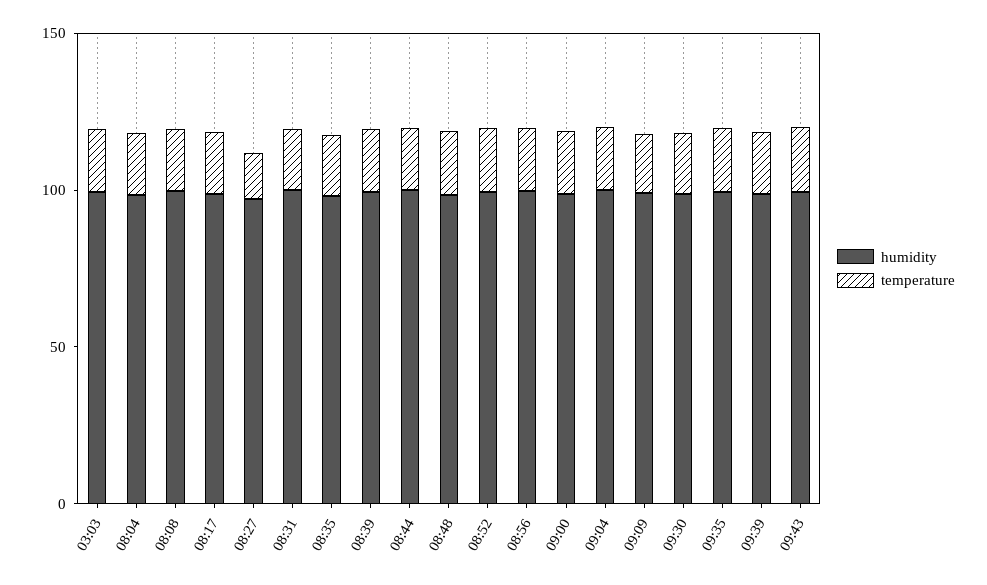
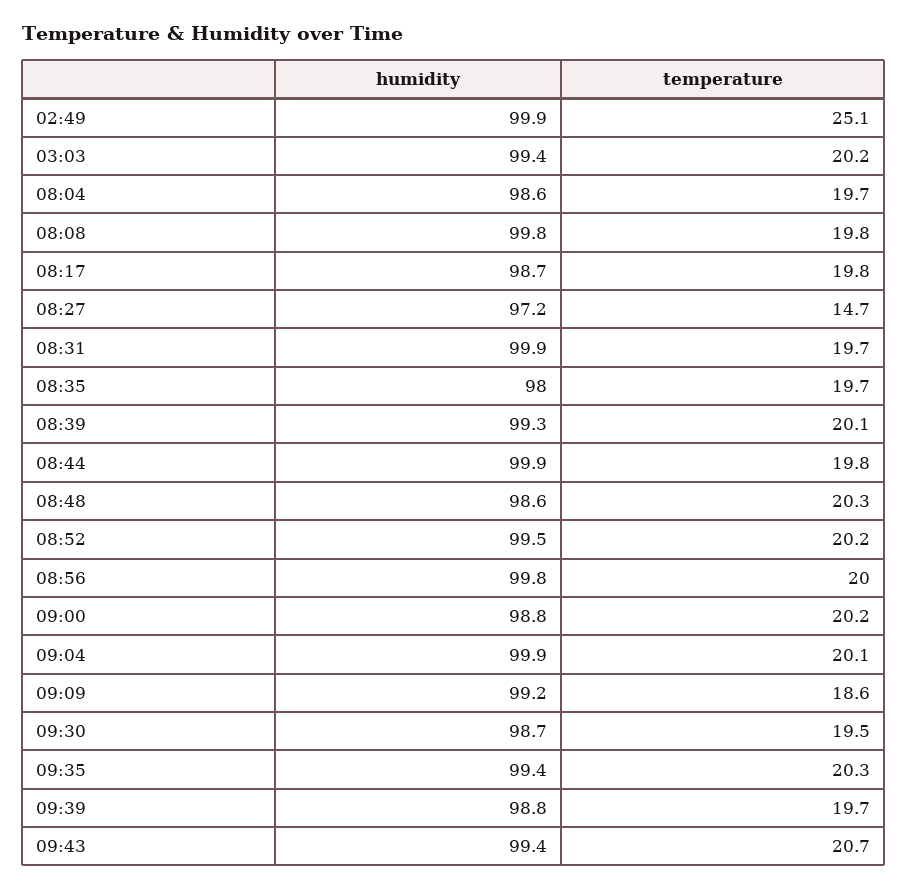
  {
    "humidity": {
      "03:03": 99.4,
      "08:04": 98.6,
      "08:08": 99.8,
      "08:17": 98.7,
      "08:27": 97.2,
      "08:31": 99.9,
      "08:35": 98,
      "08:39": 99.3,
      "08:44": 99.9,
      "08:48": 98.6,
      "08:52": 99.5,
      "08:56": 99.8,
      "09:00": 98.8,
      "09:04": 99.9,
      "09:09": 99.2,
      "09:30": 98.7,
      "09:35": 99.4,
      "09:39": 98.8,
-     "09:43": 99.4
+     "09:43": 99.4,
+     "02:49": 99.9
    },
    "temperature": {
      "03:03": 20.2,
      "08:04": 19.7,
      "08:08": 19.8,
      "08:17": 19.8,
      "08:27": 14.7,
      "08:31": 19.7,
      "08:35": 19.7,
      "08:39": 20.1,
      "08:44": 19.8,
      "08:48": 20.3,
      "08:52": 20.2,
      "08:56": 20,
      "09:00": 20.2,
      "09:04": 20.1,
      "09:09": 18.6,
      "09:30": 19.5,
      "09:35": 20.3,
      "09:39": 19.7,
-     "09:43": 20.7
+     "09:43": 20.7,
+     "02:49": 25.1
    }
  }

